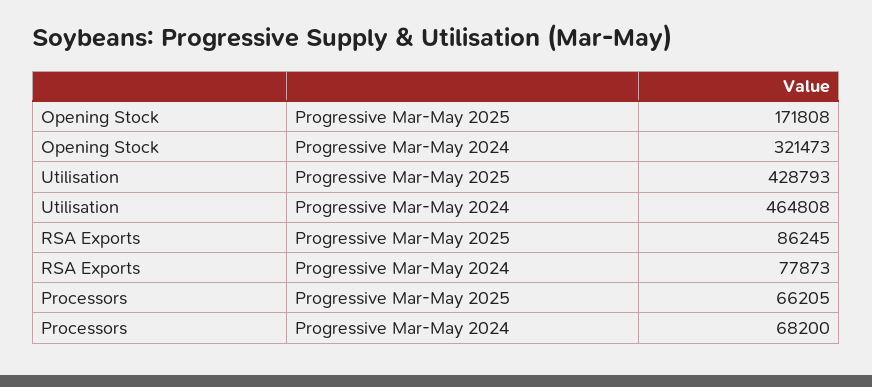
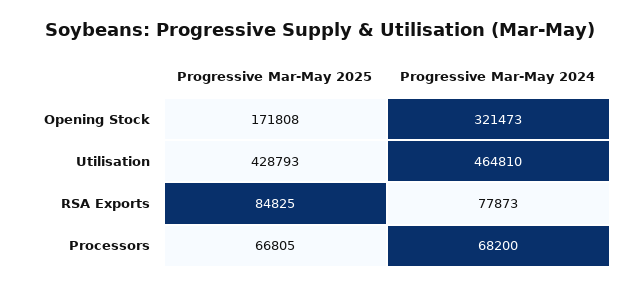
  {
    "Opening Stock": {
      "Progressive Mar-May 2025": 171808,
      "Progressive Mar-May 2024": 321473
    },
    "Utilisation": {
      "Progressive Mar-May 2025": 428793,
-     "Progressive Mar-May 2024": 464808
+     "Progressive Mar-May 2024": 464810
    },
    "RSA Exports": {
-     "Progressive Mar-May 2025": 86245,
+     "Progressive Mar-May 2025": 84825,
      "Progressive Mar-May 2024": 77873
    },
    "Processors": {
-     "Progressive Mar-May 2025": 66205,
+     "Progressive Mar-May 2025": 66805,
      "Progressive Mar-May 2024": 68200
    }
  }

